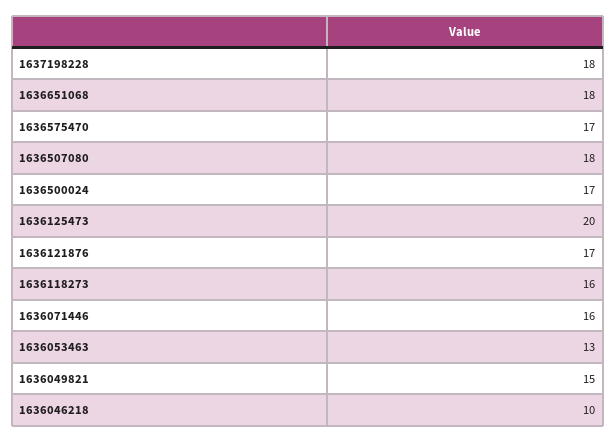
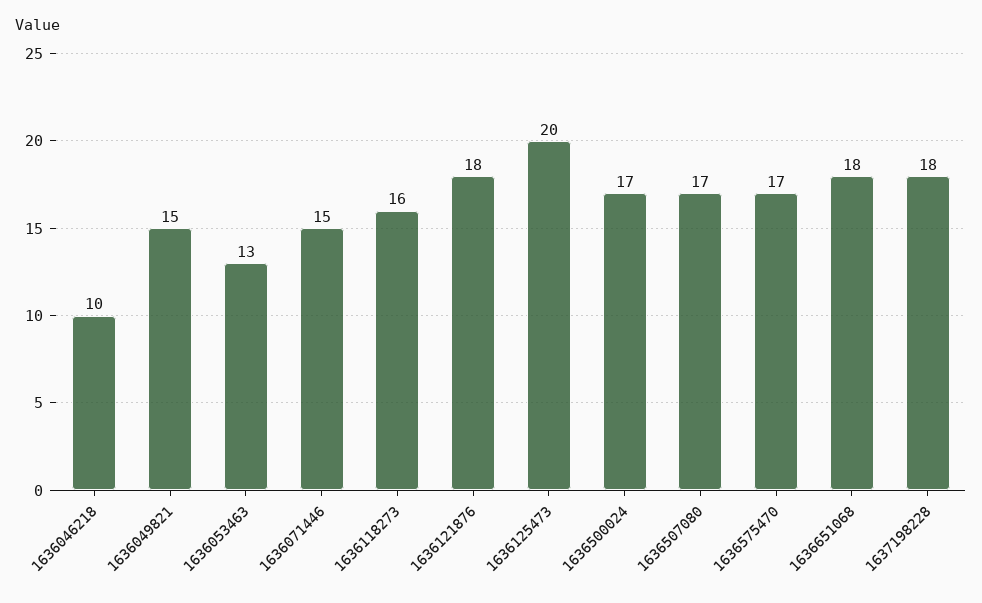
  {
    "1637198228": 18,
    "1636651068": 18,
    "1636575470": 17,
-   "1636507080": 18,
+   "1636507080": 17,
    "1636500024": 17,
    "1636125473": 20,
-   "1636121876": 17,
+   "1636121876": 18,
    "1636118273": 16,
-   "1636071446": 16,
+   "1636071446": 15,
    "1636053463": 13,
    "1636049821": 15,
    "1636046218": 10
  }

